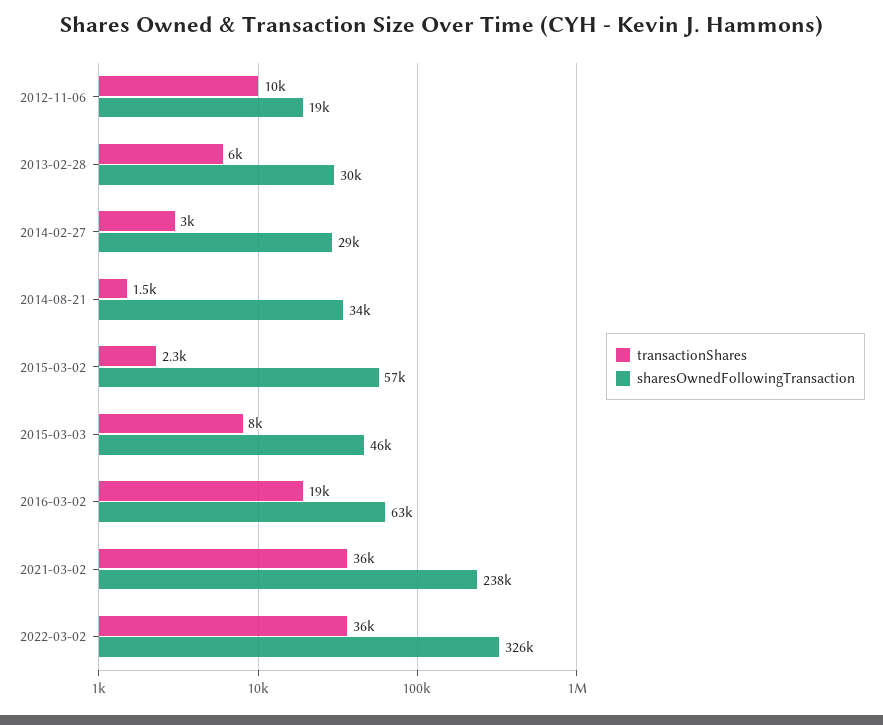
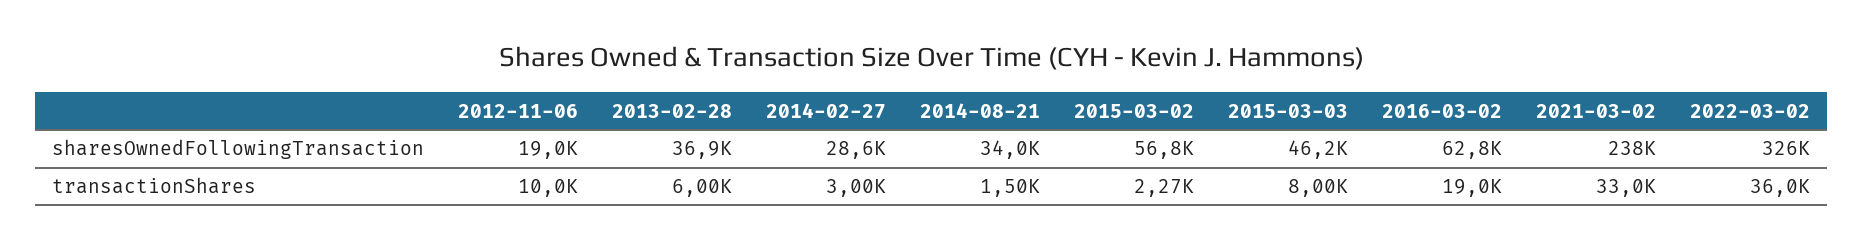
  {
    "transactionShares": {
      "2012-11-06": 10000,
      "2013-02-28": 6000,
      "2014-02-27": 3000,
      "2014-08-21": 1500,
      "2015-03-02": 2270,
      "2015-03-03": 8000,
      "2016-03-02": 19000,
-     "2021-03-02": 36000,
+     "2021-03-02": 33000,
      "2022-03-02": 36000
    },
    "sharesOwnedFollowingTransaction": {
      "2012-11-06": 19000,
-     "2013-02-28": 30000,
+     "2013-02-28": 36900,
      "2014-02-27": 28600,
      "2014-08-21": 34000,
      "2015-03-02": 56800,
      "2015-03-03": 46200,
      "2016-03-02": 62800,
      "2021-03-02": 238000,
      "2022-03-02": 326000
    }
  }

